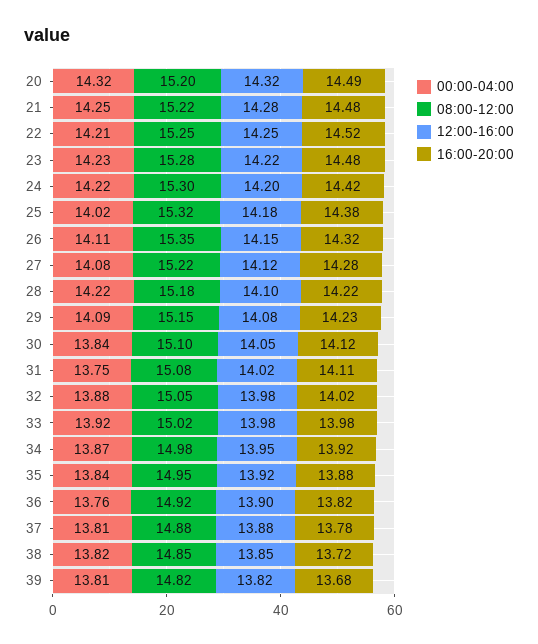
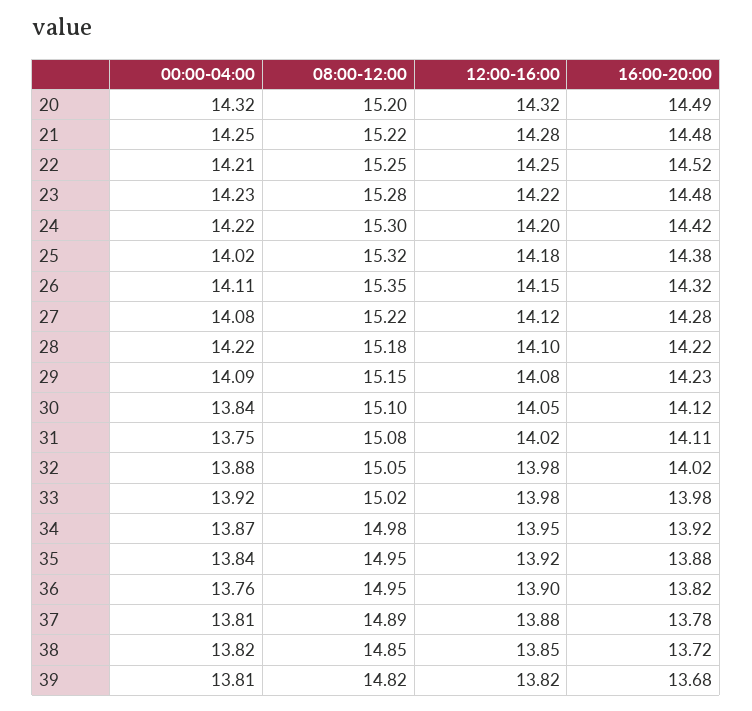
  {
    "00:00-04:00": {
      "20": 14.32,
      "21": 14.25,
      "22": 14.21,
      "23": 14.23,
      "24": 14.22,
      "25": 14.02,
      "26": 14.11,
      "27": 14.08,
      "28": 14.22,
      "29": 14.09,
      "30": 13.84,
      "31": 13.75,
      "32": 13.88,
      "33": 13.92,
      "34": 13.87,
      "35": 13.84,
      "36": 13.76,
      "37": 13.81,
      "38": 13.82,
      "39": 13.81
    },
    "08:00-12:00": {
      "20": 15.2,
      "21": 15.22,
      "22": 15.25,
      "23": 15.28,
      "24": 15.3,
      "25": 15.32,
      "26": 15.35,
      "27": 15.22,
      "28": 15.18,
      "29": 15.15,
      "30": 15.1,
      "31": 15.08,
      "32": 15.05,
      "33": 15.02,
      "34": 14.98,
      "35": 14.95,
-     "36": 14.92,
+     "36": 14.95,
-     "37": 14.88,
+     "37": 14.89,
      "38": 14.85,
      "39": 14.82
    },
    "12:00-16:00": {
      "20": 14.32,
      "21": 14.28,
      "22": 14.25,
      "23": 14.22,
      "24": 14.2,
      "25": 14.18,
      "26": 14.15,
      "27": 14.12,
      "28": 14.1,
      "29": 14.08,
      "30": 14.05,
      "31": 14.02,
      "32": 13.98,
      "33": 13.98,
      "34": 13.95,
      "35": 13.92,
      "36": 13.9,
      "37": 13.88,
      "38": 13.85,
      "39": 13.82
    },
    "16:00-20:00": {
      "20": 14.49,
      "21": 14.48,
      "22": 14.52,
      "23": 14.48,
      "24": 14.42,
      "25": 14.38,
      "26": 14.32,
      "27": 14.28,
      "28": 14.22,
      "29": 14.23,
      "30": 14.12,
      "31": 14.11,
      "32": 14.02,
      "33": 13.98,
      "34": 13.92,
      "35": 13.88,
      "36": 13.82,
      "37": 13.78,
      "38": 13.72,
      "39": 13.68
    }
  }

